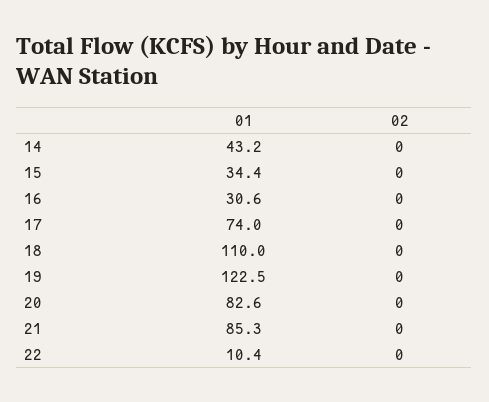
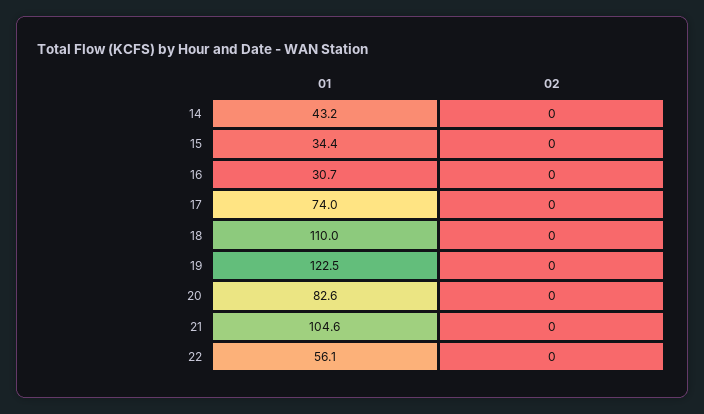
  {
    "01": {
      "14": 43.2,
      "15": 34.4,
-     "16": 30.6,
+     "16": 30.7,
      "17": 74,
      "18": 110,
      "19": 122.5,
      "20": 82.6,
-     "21": 85.3,
+     "21": 104.6,
-     "22": 10.4
+     "22": 56.1
    },
    "02": {
      "14": 0,
      "15": 0,
      "16": 0,
      "17": 0,
      "18": 0,
      "19": 0,
      "20": 0,
      "21": 0,
      "22": 0
    }
  }

